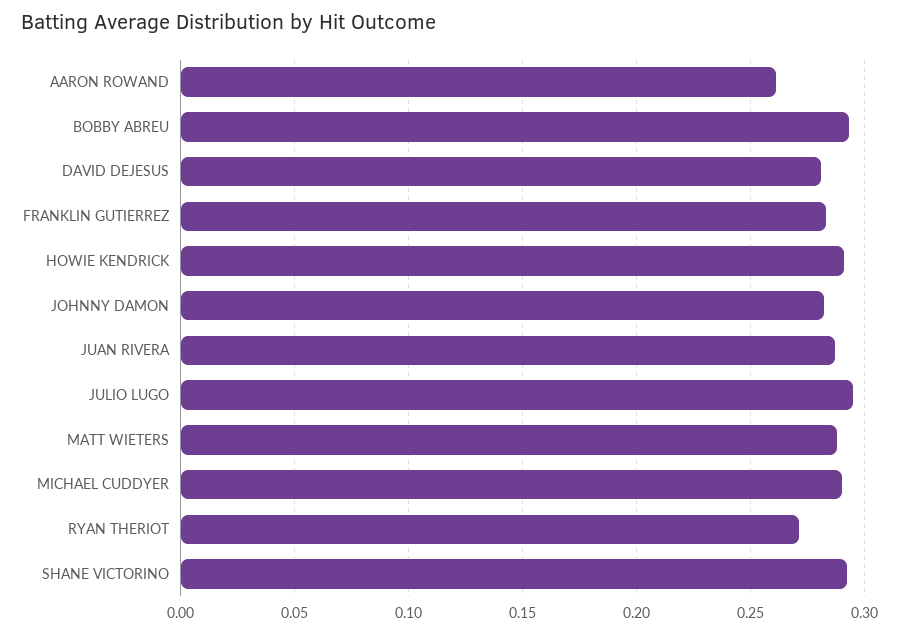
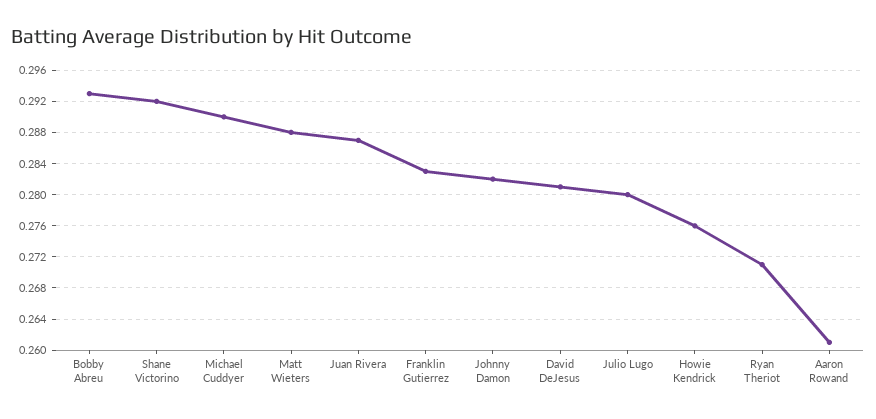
  {
    "AARON ROWAND": 0.261,
    "BOBBY ABREU": 0.293,
    "DAVID DEJESUS": 0.281,
    "FRANKLIN GUTIERREZ": 0.283,
-   "HOWIE KENDRICK": 0.29,
+   "HOWIE KENDRICK": 0.276,
    "JOHNNY DAMON": 0.282,
    "JUAN RIVERA": 0.287,
-   "JULIO LUGO": 0.295,
+   "JULIO LUGO": 0.28,
    "MATT WIETERS": 0.288,
    "MICHAEL CUDDYER": 0.29,
    "RYAN THERIOT": 0.271,
    "SHANE VICTORINO": 0.292
  }

